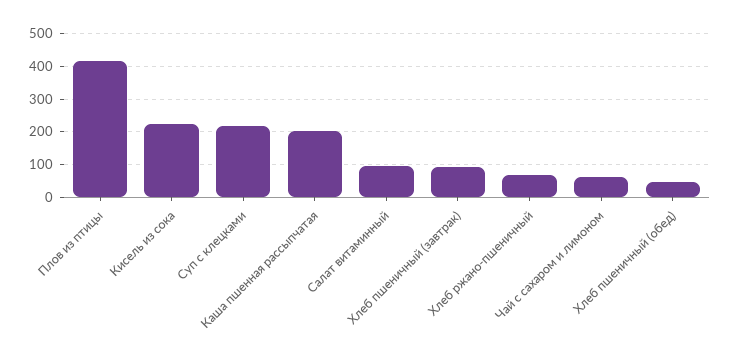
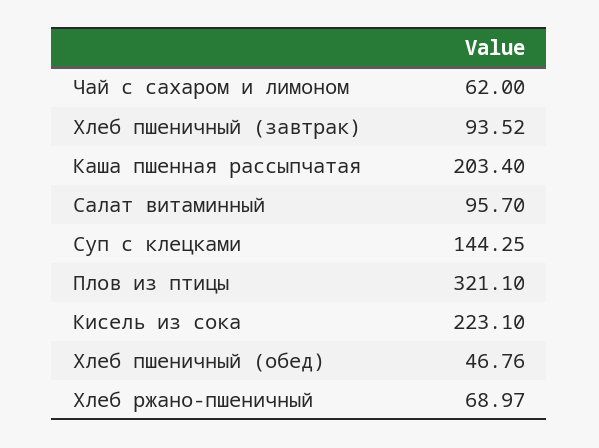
  {
-   "Плов из птицы": 420,
+   "Плов из птицы": 321.1,
    "Кисель из сока": 223.1,
-   "Суп с клецками": 220,
+   "Суп с клецками": 144.25,
    "Каша пшенная рассыпчатая": 203.4,
    "Салат витаминный": 95.7,
    "Хлеб пшеничный (завтрак)": 93.52,
    "Хлеб ржано-пшеничный": 68.97,
    "Чай с сахаром и лимоном": 62,
    "Хлеб пшеничный (обед)": 46.76
  }

